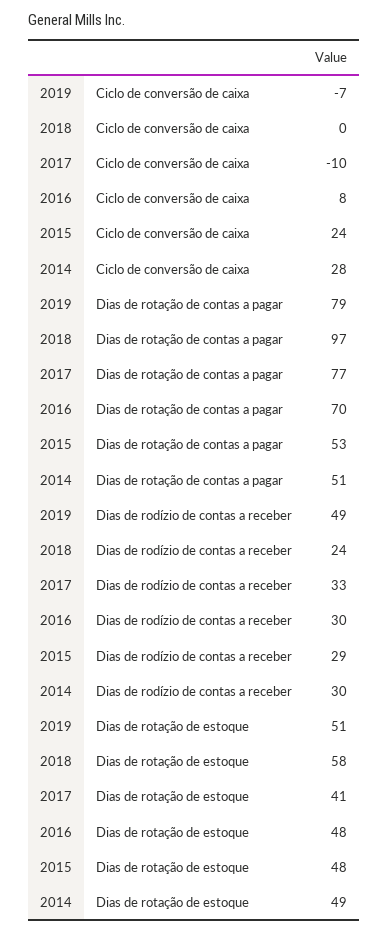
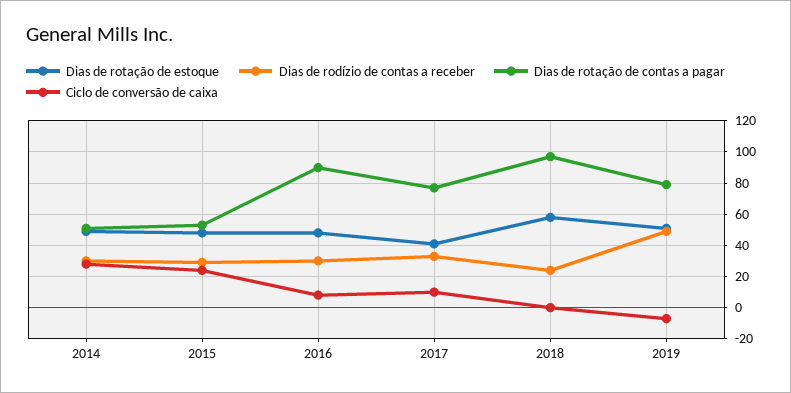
  {
    "Ciclo de conversão de caixa": {
      "2019": -7,
      "2018": 0,
-     "2017": -10,
+     "2017": 10,
      "2016": 8,
      "2015": 24,
      "2014": 28
    },
    "Dias de rotação de contas a pagar": {
      "2019": 79,
      "2018": 97,
      "2017": 77,
-     "2016": 70,
+     "2016": 90,
      "2015": 53,
      "2014": 51
    },
    "Dias de rodízio de contas a receber": {
      "2019": 49,
      "2018": 24,
      "2017": 33,
      "2016": 30,
      "2015": 29,
      "2014": 30
    },
    "Dias de rotação de estoque": {
      "2019": 51,
      "2018": 58,
      "2017": 41,
      "2016": 48,
      "2015": 48,
      "2014": 49
    }
  }

